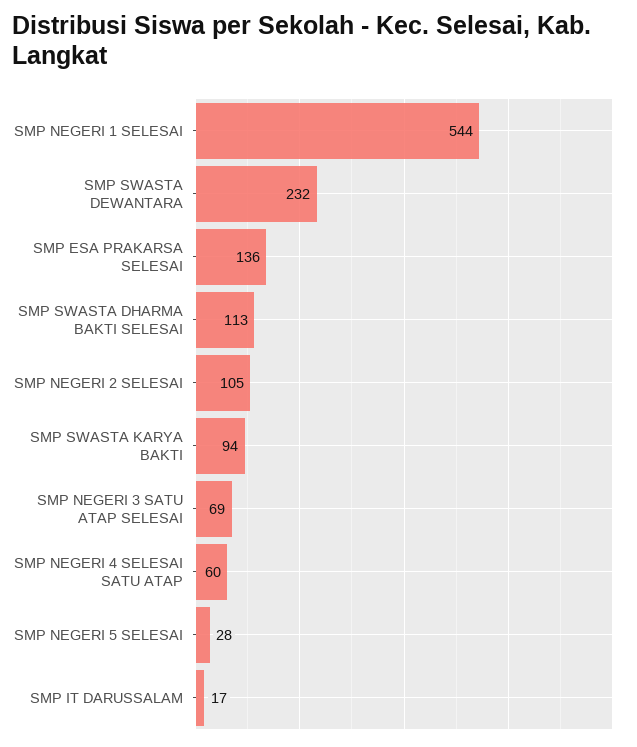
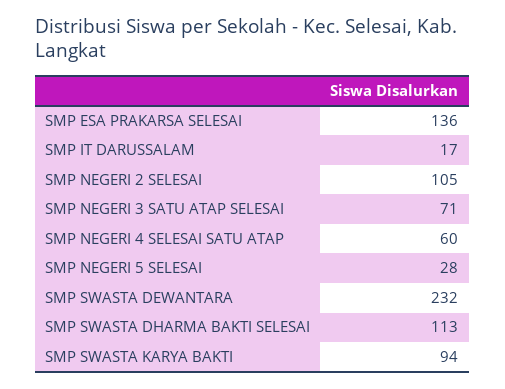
  {
-   "SMP NEGERI 1 SELESAI": 544,
    "SMP SWASTA DEWANTARA": 232,
    "SMP ESA PRAKARSA SELESAI": 136,
    "SMP SWASTA DHARMA BAKTI SELESAI": 113,
    "SMP NEGERI 2 SELESAI": 105,
    "SMP SWASTA KARYA BAKTI": 94,
-   "SMP NEGERI 3 SATU ATAP SELESAI": 69,
+   "SMP NEGERI 3 SATU ATAP SELESAI": 71,
    "SMP NEGERI 4 SELESAI SATU ATAP": 60,
    "SMP NEGERI 5 SELESAI": 28,
    "SMP IT DARUSSALAM": 17
  }

